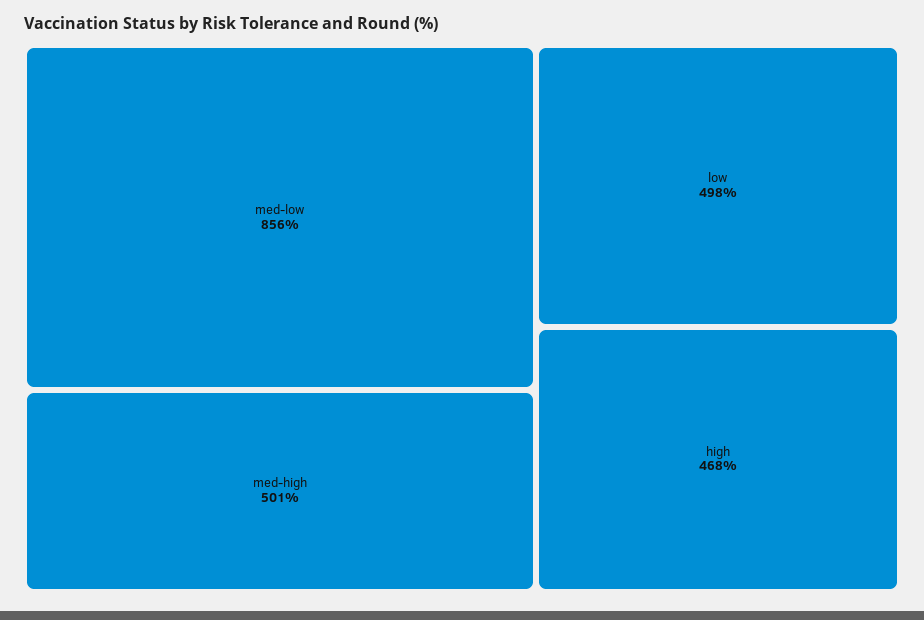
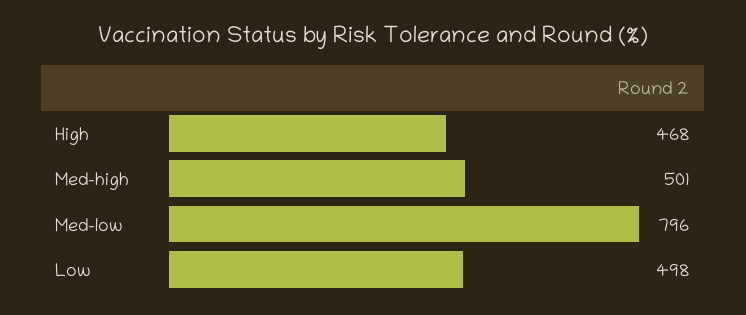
  {
-   "med-low": 856,
+   "med-low": 796,
    "med-high": 501,
    "low": 498,
    "high": 468
  }

